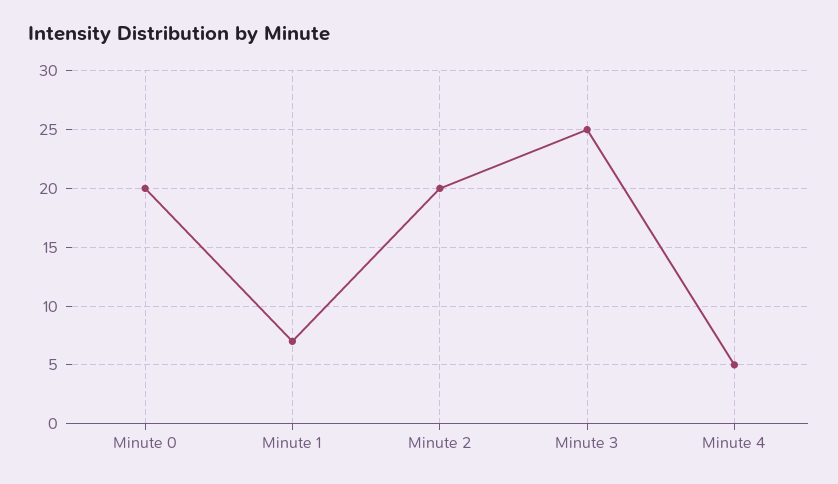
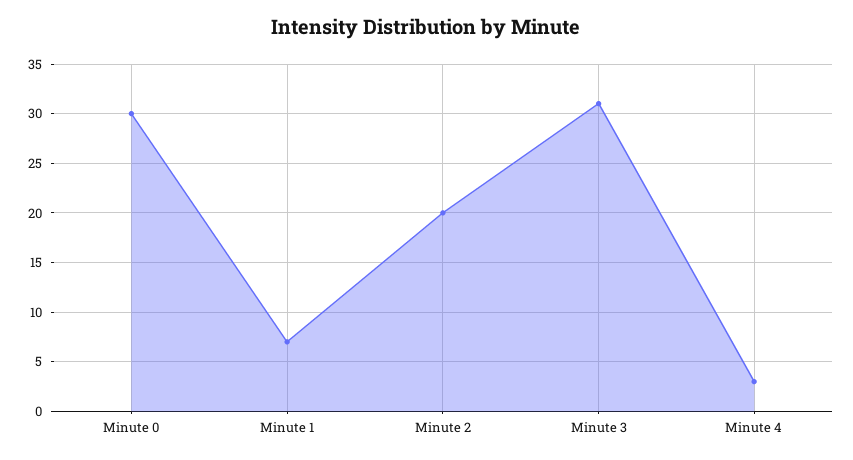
  {
-   "Minute 0": 20,
+   "Minute 0": 30,
    "Minute 1": 7,
    "Minute 2": 20,
-   "Minute 3": 25,
+   "Minute 3": 31,
-   "Minute 4": 5
+   "Minute 4": 3
  }

